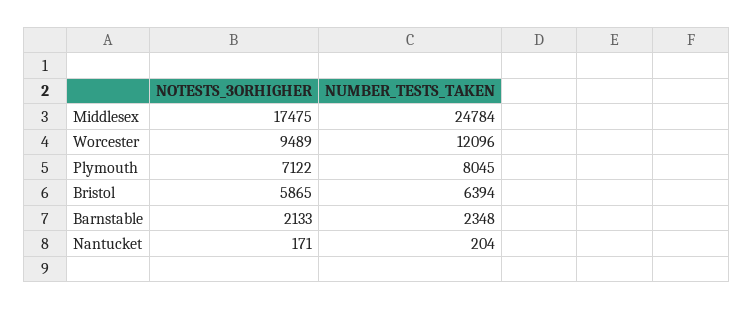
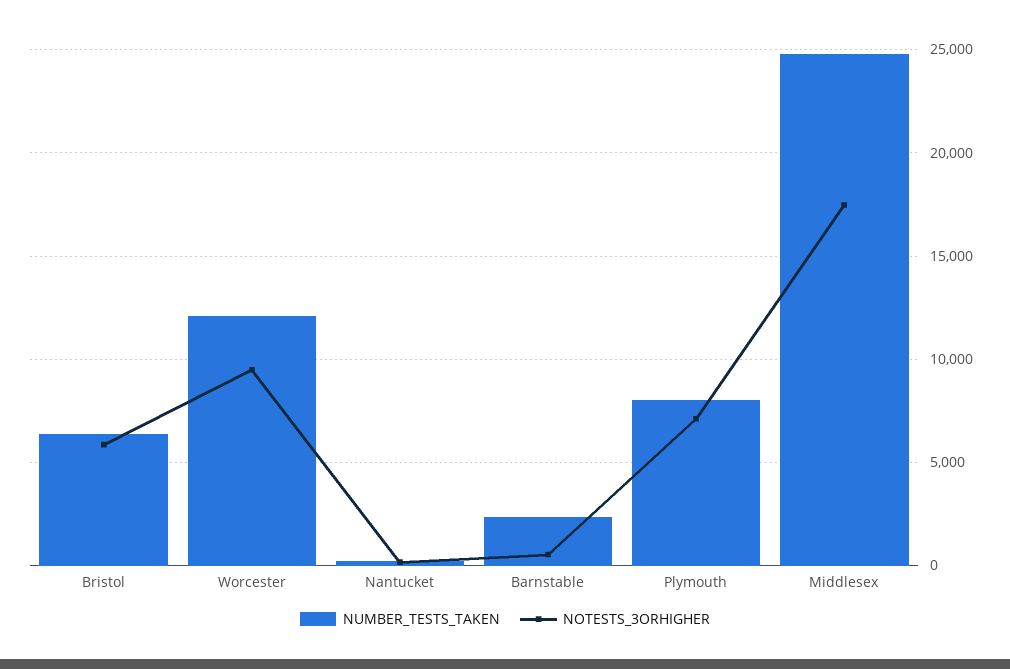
  {
    "NOTESTS_3ORHIGHER": {
      "Middlesex": 17475,
      "Worcester": 9489,
      "Plymouth": 7122,
      "Bristol": 5865,
-     "Barnstable": 2133,
+     "Barnstable": 500,
      "Nantucket": 171
    },
    "NUMBER_TESTS_TAKEN": {
      "Middlesex": 24784,
      "Worcester": 12096,
      "Plymouth": 8045,
      "Bristol": 6394,
      "Barnstable": 2348,
      "Nantucket": 204
    }
  }

